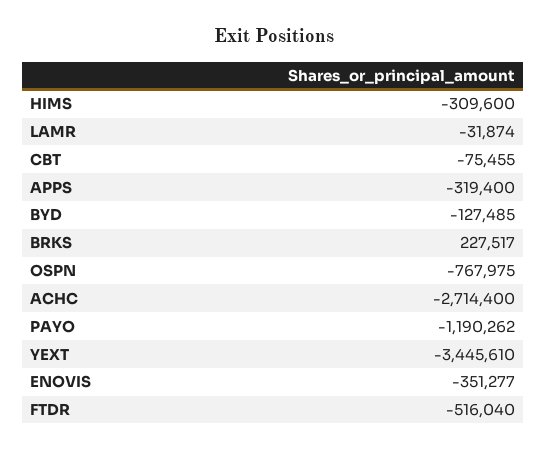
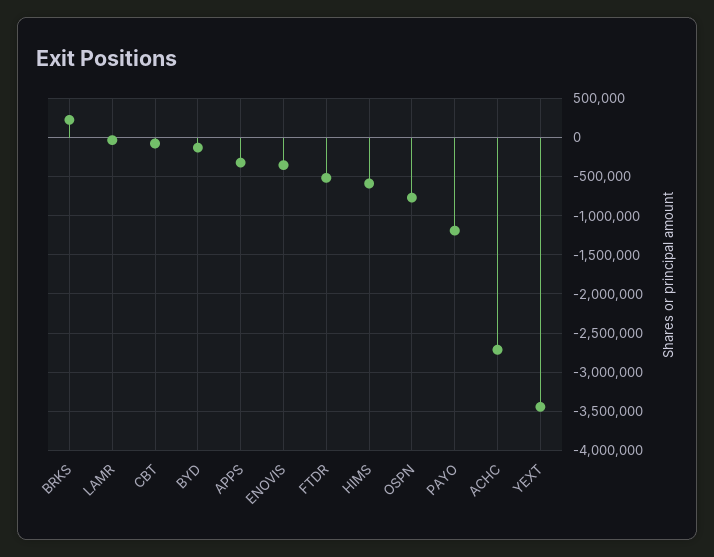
  {
-   "HIMS": -309600,
+   "HIMS": -600000,
    "LAMR": -31874,
    "CBT": -75455,
    "APPS": -319400,
    "BYD": -127485,
    "BRKS": 227517,
    "OSPN": -767975,
    "ACHC": -2714400,
    "PAYO": -1190262,
    "YEXT": -3445610,
    "ENOVIS": -351277,
    "FTDR": -516040
  }

